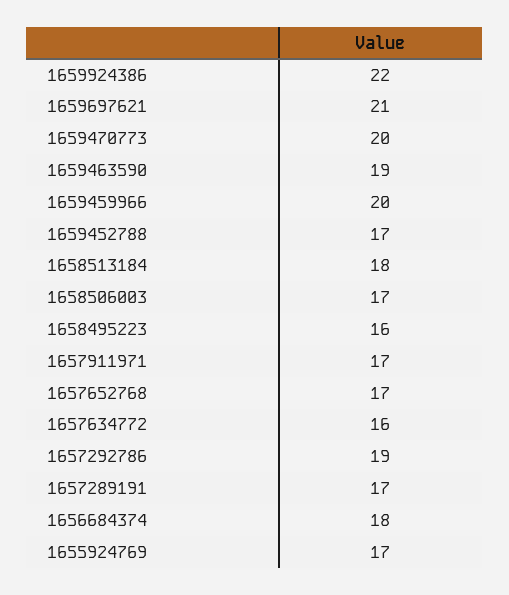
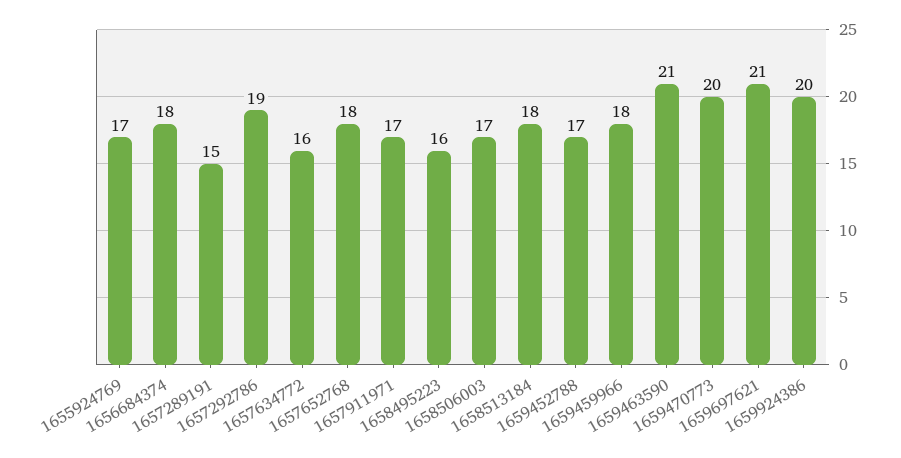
  {
-   "1659924386": 22,
+   "1659924386": 20,
    "1659697621": 21,
    "1659470773": 20,
-   "1659463590": 19,
+   "1659463590": 21,
-   "1659459966": 20,
+   "1659459966": 18,
    "1659452788": 17,
    "1658513184": 18,
    "1658506003": 17,
    "1658495223": 16,
    "1657911971": 17,
-   "1657652768": 17,
+   "1657652768": 18,
    "1657634772": 16,
    "1657292786": 19,
-   "1657289191": 17,
+   "1657289191": 15,
    "1656684374": 18,
    "1655924769": 17
  }

